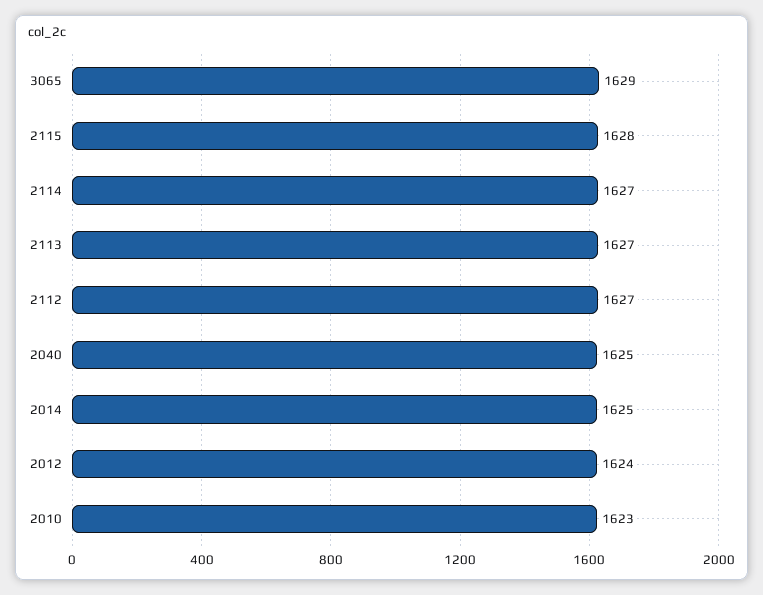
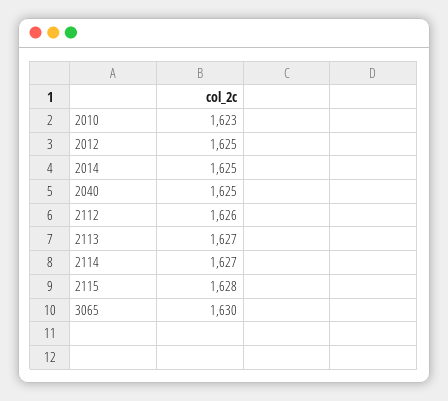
  {
-   "3065": 1629,
+   "3065": 1630,
    "2115": 1628,
    "2114": 1627,
    "2113": 1627,
-   "2112": 1627,
+   "2112": 1626,
    "2040": 1625,
    "2014": 1625,
-   "2012": 1624,
+   "2012": 1625,
    "2010": 1623
  }

